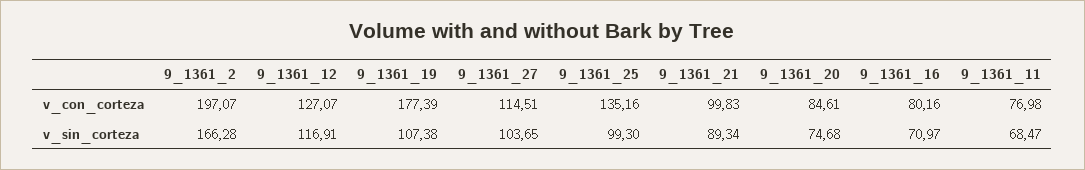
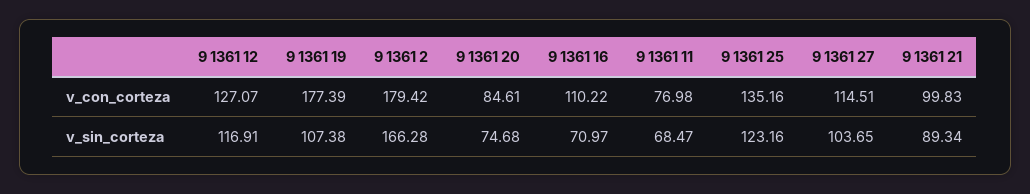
  {
    "9_1361_2": {
-     "v_con_corteza": 197.07,
+     "v_con_corteza": 179.42,
      "v_sin_corteza": 166.28
    },
    "9_1361_12": {
      "v_con_corteza": 127.07,
      "v_sin_corteza": 116.91
    },
    "9_1361_19": {
      "v_con_corteza": 177.39,
      "v_sin_corteza": 107.38
    },
    "9_1361_27": {
      "v_con_corteza": 114.51,
      "v_sin_corteza": 103.65
    },
    "9_1361_25": {
      "v_con_corteza": 135.16,
-     "v_sin_corteza": 99.3
+     "v_sin_corteza": 123.16
    },
    "9_1361_21": {
      "v_con_corteza": 99.83,
      "v_sin_corteza": 89.34
    },
    "9_1361_20": {
      "v_con_corteza": 84.61,
      "v_sin_corteza": 74.68
    },
    "9_1361_16": {
-     "v_con_corteza": 80.16,
+     "v_con_corteza": 110.22,
      "v_sin_corteza": 70.97
    },
    "9_1361_11": {
      "v_con_corteza": 76.98,
      "v_sin_corteza": 68.47
    }
  }

